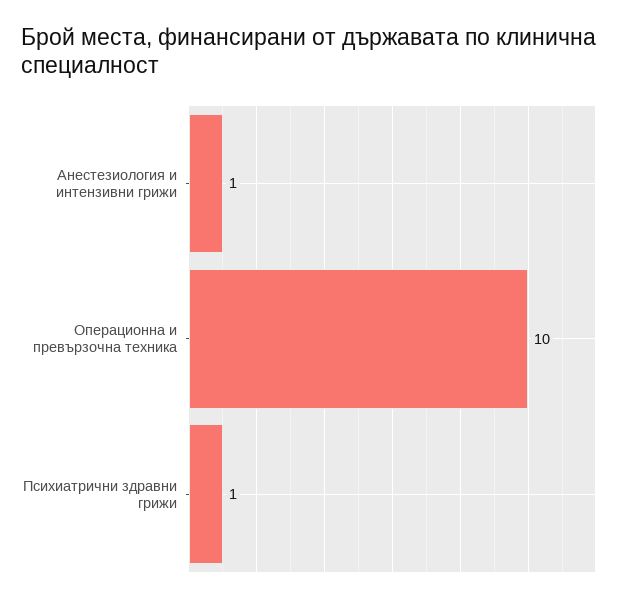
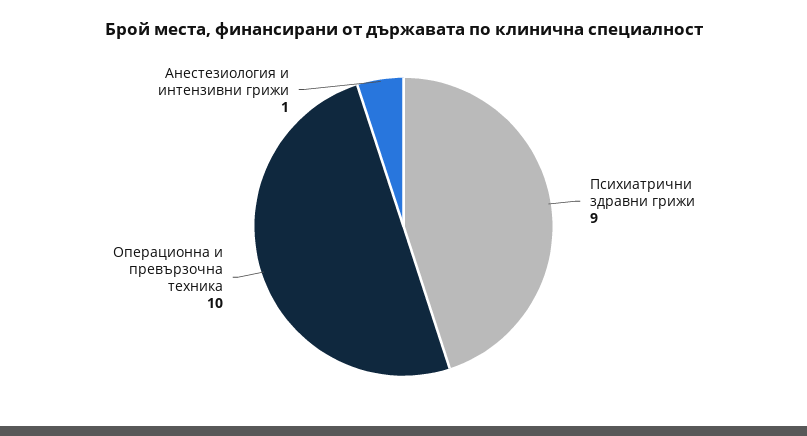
  {
    "Анестезиология и интензивни грижи": 1,
    "Операционна и превързочна техника": 10,
-   "Психиатрични здравни грижи": 1
+   "Психиатрични здравни грижи": 9
  }

